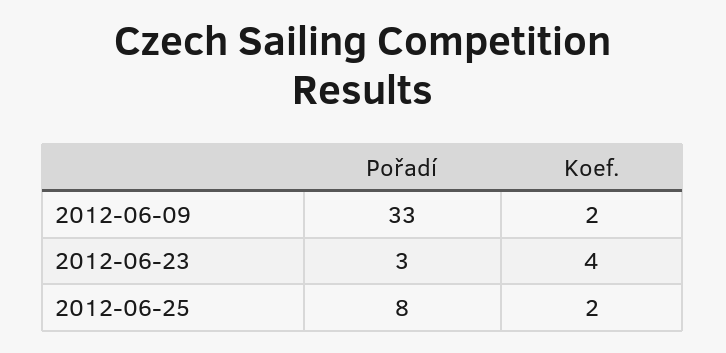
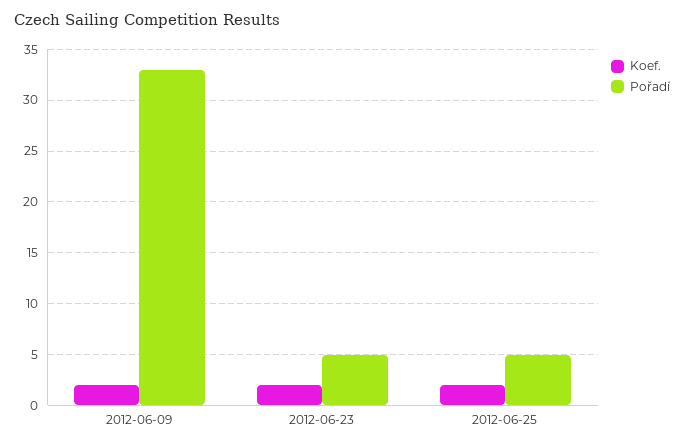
  {
    "Pořadí": {
      "2012-06-09": 33,
-     "2012-06-23": 3,
+     "2012-06-23": 5,
-     "2012-06-25": 8
+     "2012-06-25": 5
    },
    "Koef.": {
      "2012-06-09": 2,
-     "2012-06-23": 4,
+     "2012-06-23": 2,
      "2012-06-25": 2
    }
  }

